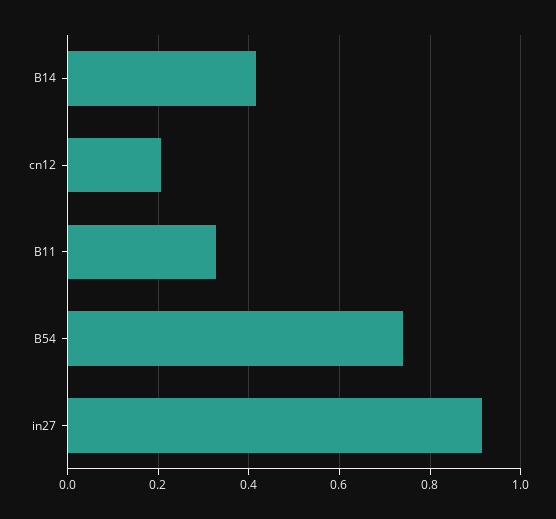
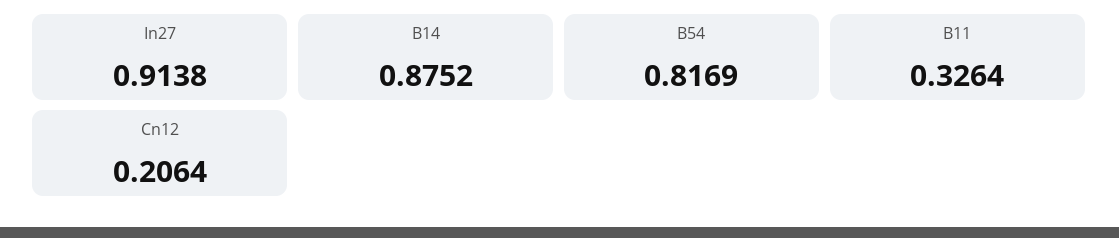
  {
-   "B14": 0.42,
+   "B14": 0.8752,
    "cn12": 0.2064,
    "B11": 0.3264,
-   "B54": 0.74,
+   "B54": 0.8169,
    "in27": 0.9138
  }

